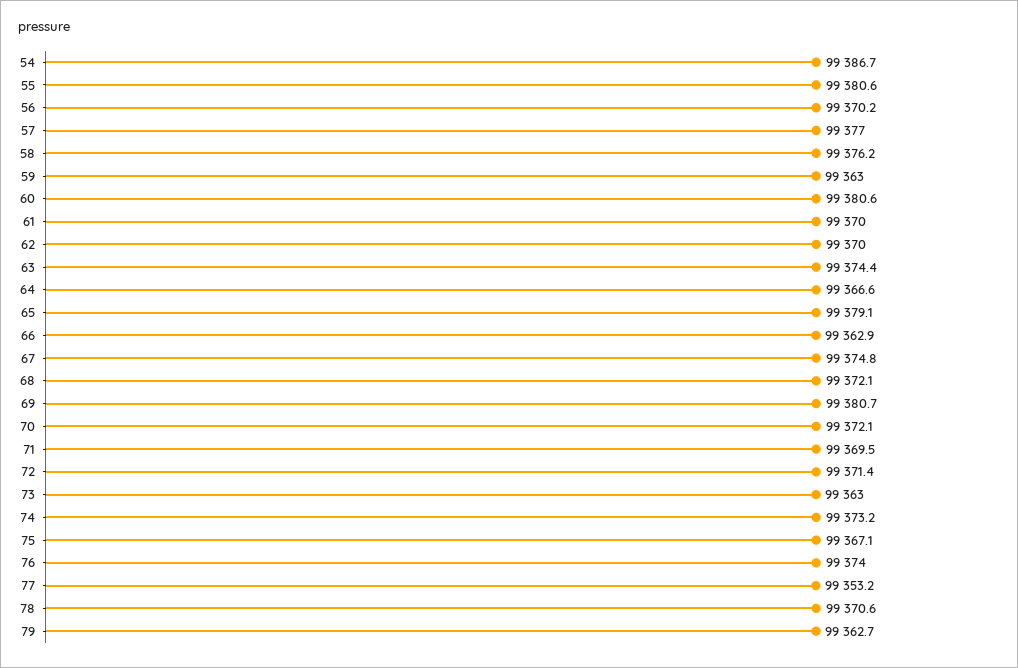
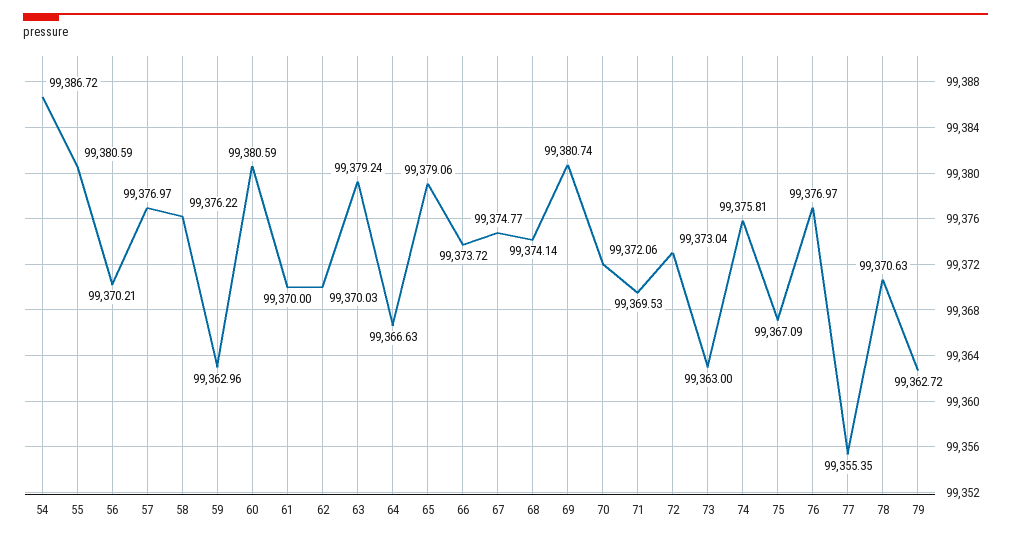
  {
    "54": 99386.72,
    "55": 99380.59,
    "56": 99370.21,
    "57": 99376.97,
    "58": 99376.22,
    "59": 99362.96,
    "60": 99380.59,
    "61": 99370,
    "62": 99370.03,
-   "63": 99374.4,
+   "63": 99379.24,
    "64": 99366.63,
    "65": 99379.06,
-   "66": 99362.9,
+   "66": 99373.72,
    "67": 99374.77,
-   "68": 99372.1,
+   "68": 99374.14,
    "69": 99380.74,
    "70": 99372.06,
    "71": 99369.53,
-   "72": 99371.4,
+   "72": 99373.04,
    "73": 99363,
-   "74": 99373.2,
+   "74": 99375.81,
    "75": 99367.09,
-   "76": 99374,
+   "76": 99376.97,
-   "77": 99353.2,
+   "77": 99355.35,
    "78": 99370.63,
    "79": 99362.72
  }

